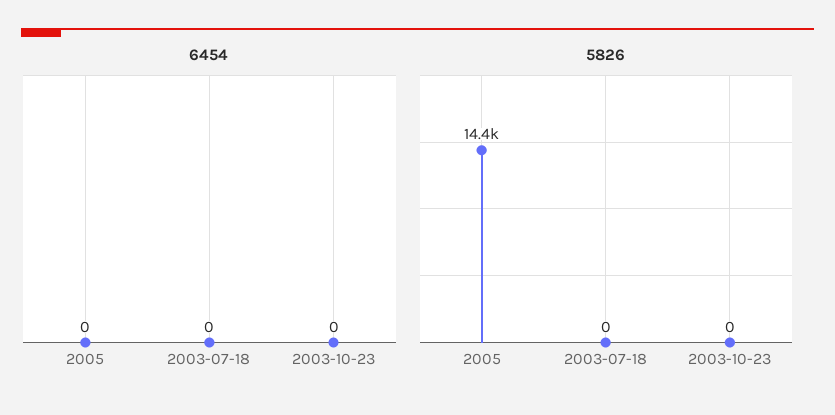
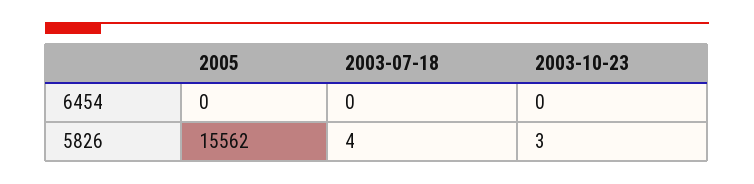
  {
    "6454": {
      "2005": 0,
      "2003-07-18": 0,
      "2003-10-23": 0
    },
    "5826": {
-     "2005": 14400,
+     "2005": 15562,
-     "2003-07-18": 0,
+     "2003-07-18": 4,
-     "2003-10-23": 0
+     "2003-10-23": 3
    }
  }

